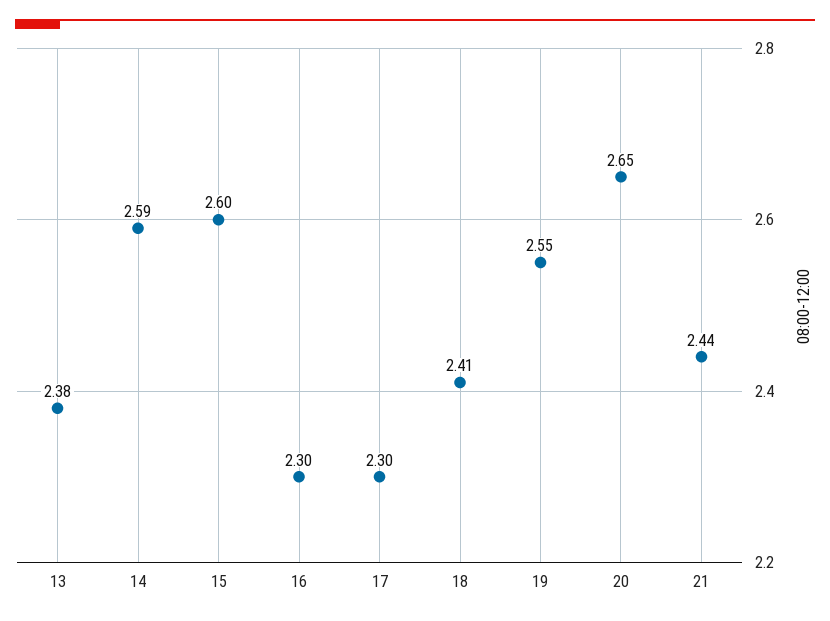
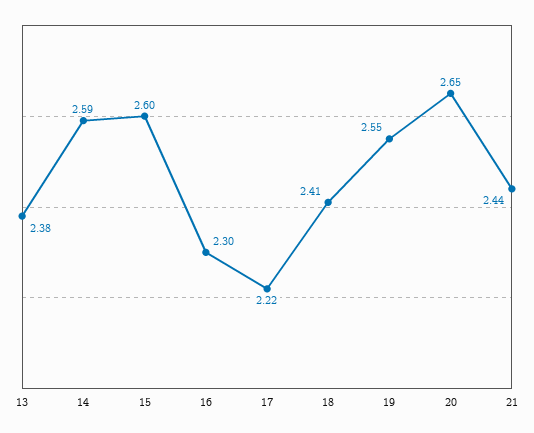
  {
    "13": 2.38,
    "14": 2.59,
    "15": 2.6,
    "16": 2.3,
-   "17": 2.3,
+   "17": 2.22,
    "18": 2.41,
    "19": 2.55,
    "20": 2.65,
    "21": 2.44
  }

